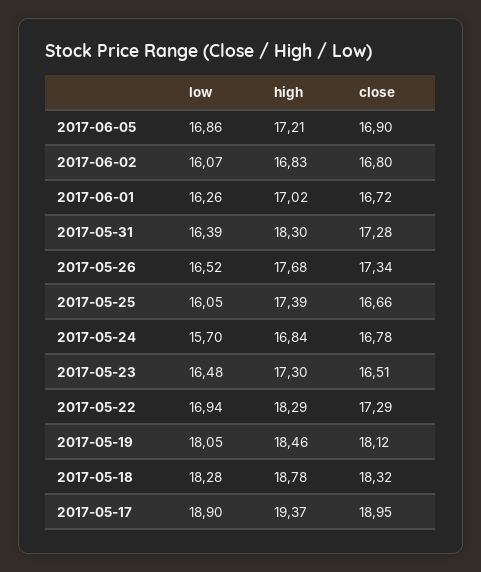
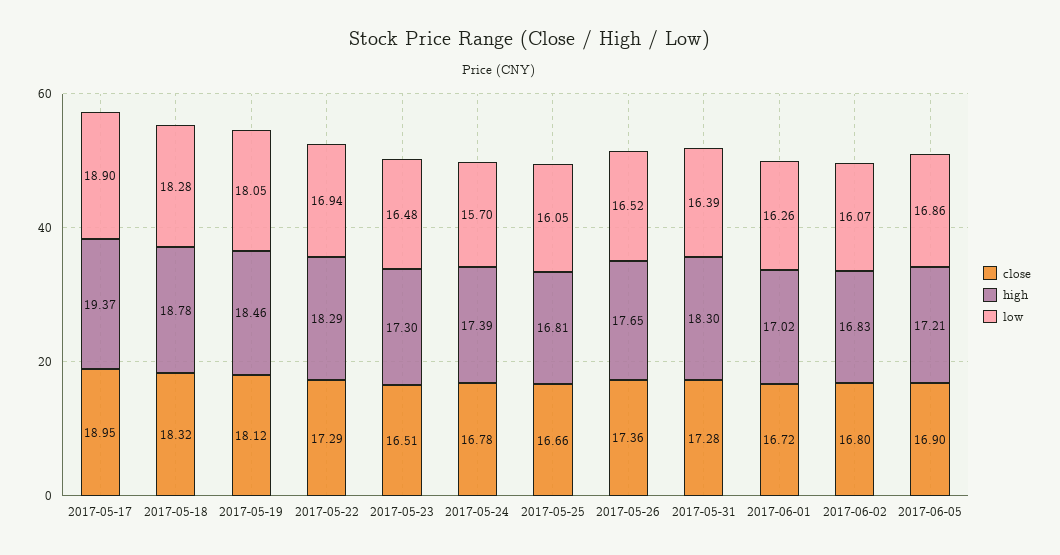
  {
    "low": {
      "2017-06-05": 16.86,
      "2017-06-02": 16.07,
      "2017-06-01": 16.26,
      "2017-05-31": 16.39,
      "2017-05-26": 16.52,
      "2017-05-25": 16.05,
      "2017-05-24": 15.7,
      "2017-05-23": 16.48,
      "2017-05-22": 16.94,
      "2017-05-19": 18.05,
      "2017-05-18": 18.28,
      "2017-05-17": 18.9
    },
    "high": {
      "2017-06-05": 17.21,
      "2017-06-02": 16.83,
      "2017-06-01": 17.02,
      "2017-05-31": 18.3,
-     "2017-05-26": 17.68,
+     "2017-05-26": 17.65,
-     "2017-05-25": 17.39,
+     "2017-05-25": 16.81,
-     "2017-05-24": 16.84,
+     "2017-05-24": 17.39,
      "2017-05-23": 17.3,
      "2017-05-22": 18.29,
      "2017-05-19": 18.46,
      "2017-05-18": 18.78,
      "2017-05-17": 19.37
    },
    "close": {
      "2017-06-05": 16.9,
      "2017-06-02": 16.8,
      "2017-06-01": 16.72,
      "2017-05-31": 17.28,
-     "2017-05-26": 17.34,
+     "2017-05-26": 17.36,
      "2017-05-25": 16.66,
      "2017-05-24": 16.78,
      "2017-05-23": 16.51,
      "2017-05-22": 17.29,
      "2017-05-19": 18.12,
      "2017-05-18": 18.32,
      "2017-05-17": 18.95
    }
  }

